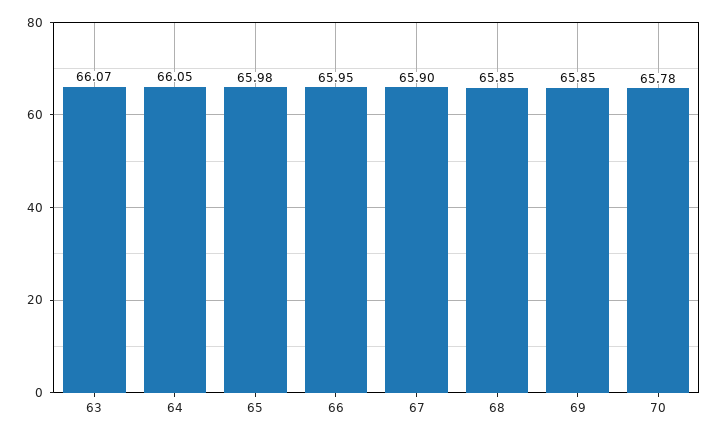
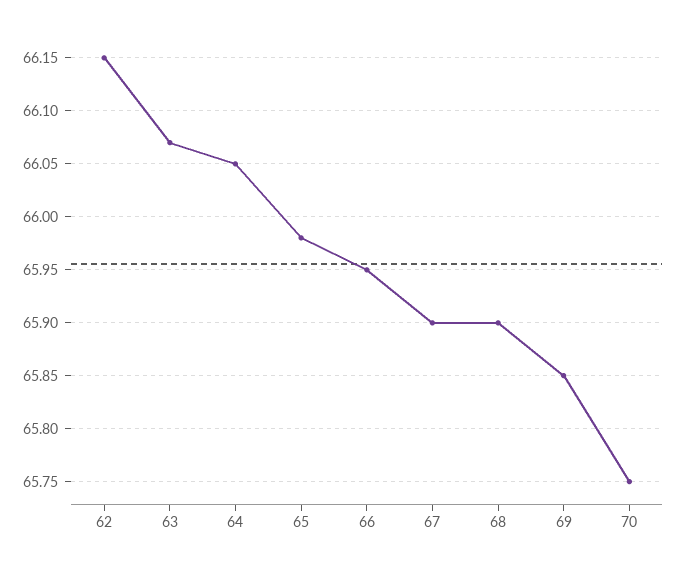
  {
    "63": 66.07,
    "64": 66.05,
    "65": 65.98,
    "66": 65.95,
    "67": 65.9,
-   "68": 65.85,
+   "68": 65.9,
    "69": 65.85,
-   "70": 65.78
+   "70": 65.75,
+   "62": 66.15
  }

